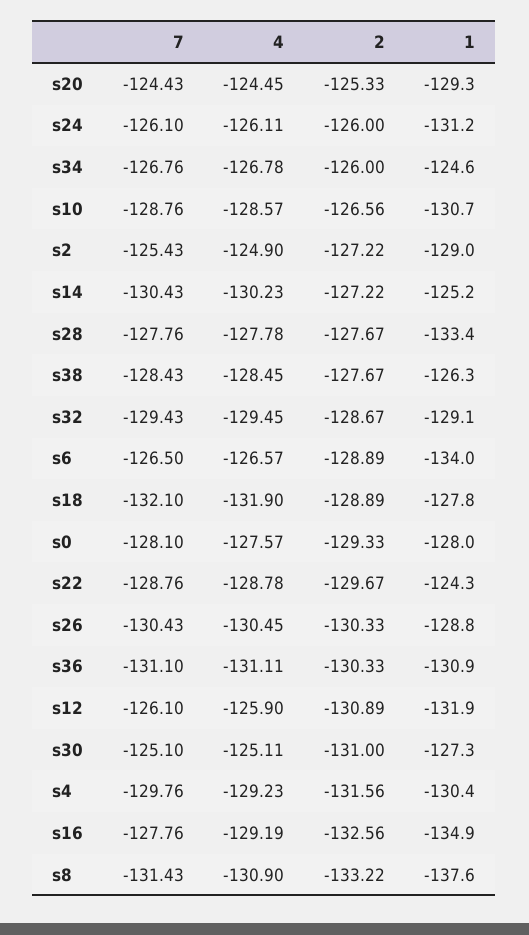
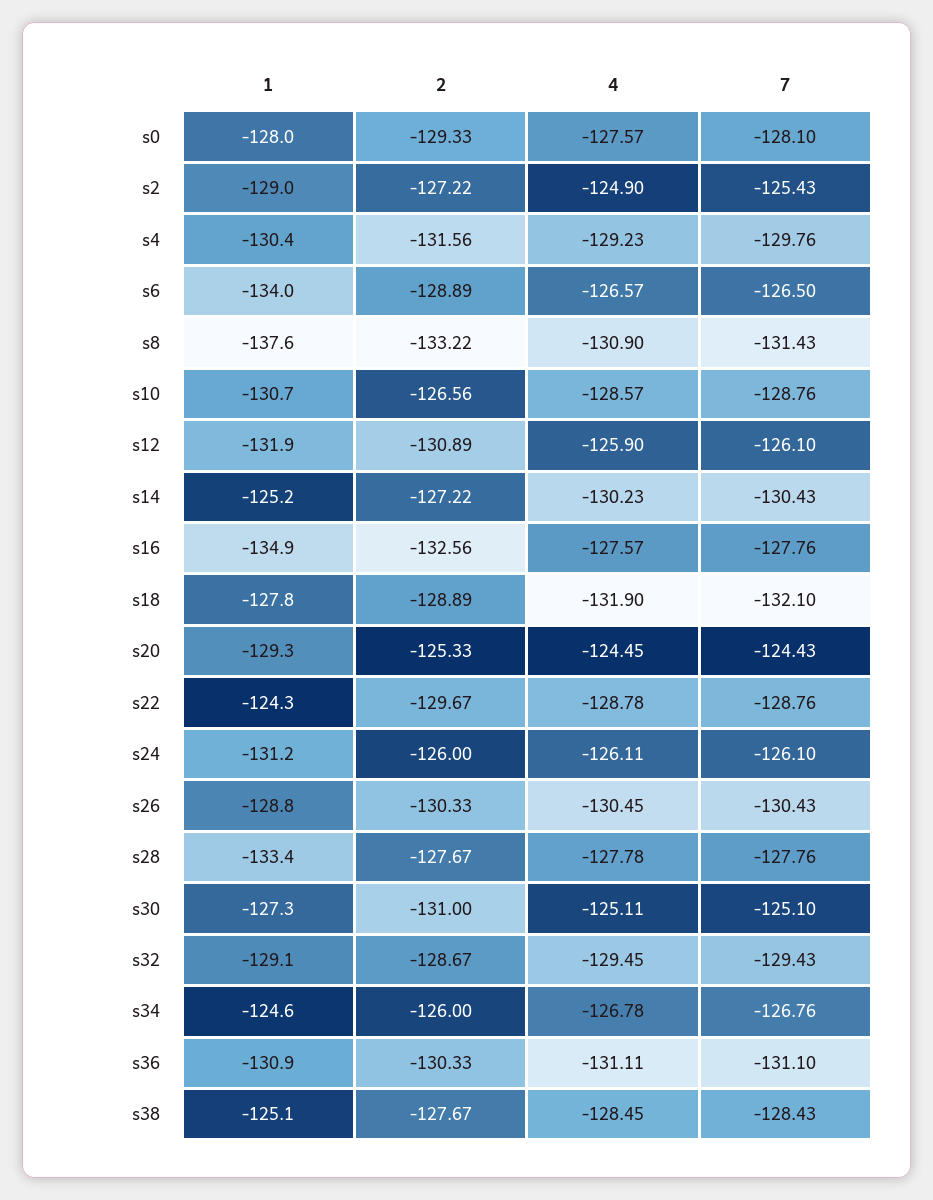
  {
    "7": {
      "s20": -124.43,
      "s24": -126.1,
      "s34": -126.76,
      "s10": -128.76,
      "s2": -125.43,
      "s14": -130.43,
      "s28": -127.76,
      "s38": -128.43,
      "s32": -129.43,
      "s6": -126.5,
      "s18": -132.1,
      "s0": -128.1,
      "s22": -128.76,
      "s26": -130.43,
      "s36": -131.1,
      "s12": -126.1,
      "s30": -125.1,
      "s4": -129.76,
      "s16": -127.76,
      "s8": -131.43
    },
    "4": {
      "s20": -124.45,
      "s24": -126.11,
      "s34": -126.78,
      "s10": -128.57,
      "s2": -124.9,
      "s14": -130.23,
      "s28": -127.78,
      "s38": -128.45,
      "s32": -129.45,
      "s6": -126.57,
      "s18": -131.9,
      "s0": -127.57,
      "s22": -128.78,
      "s26": -130.45,
      "s36": -131.11,
      "s12": -125.9,
      "s30": -125.11,
      "s4": -129.23,
-     "s16": -129.19,
+     "s16": -127.57,
      "s8": -130.9
    },
    "2": {
      "s20": -125.33,
      "s24": -126,
      "s34": -126,
      "s10": -126.56,
      "s2": -127.22,
      "s14": -127.22,
      "s28": -127.67,
      "s38": -127.67,
      "s32": -128.67,
      "s6": -128.89,
      "s18": -128.89,
      "s0": -129.33,
      "s22": -129.67,
      "s26": -130.33,
      "s36": -130.33,
      "s12": -130.89,
      "s30": -131,
      "s4": -131.56,
      "s16": -132.56,
      "s8": -133.22
    },
    "1": {
      "s20": -129.3,
      "s24": -131.2,
      "s34": -124.6,
      "s10": -130.7,
      "s2": -129,
      "s14": -125.2,
      "s28": -133.4,
-     "s38": -126.3,
+     "s38": -125.1,
      "s32": -129.1,
      "s6": -134,
      "s18": -127.8,
      "s0": -128,
      "s22": -124.3,
      "s26": -128.8,
      "s36": -130.9,
      "s12": -131.9,
      "s30": -127.3,
      "s4": -130.4,
      "s16": -134.9,
      "s8": -137.6
    }
  }

